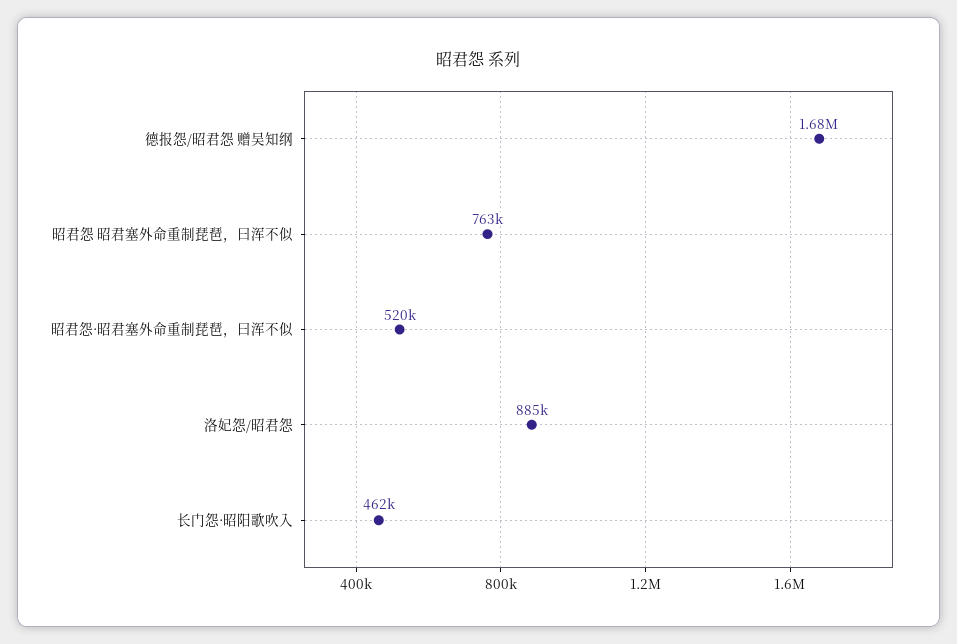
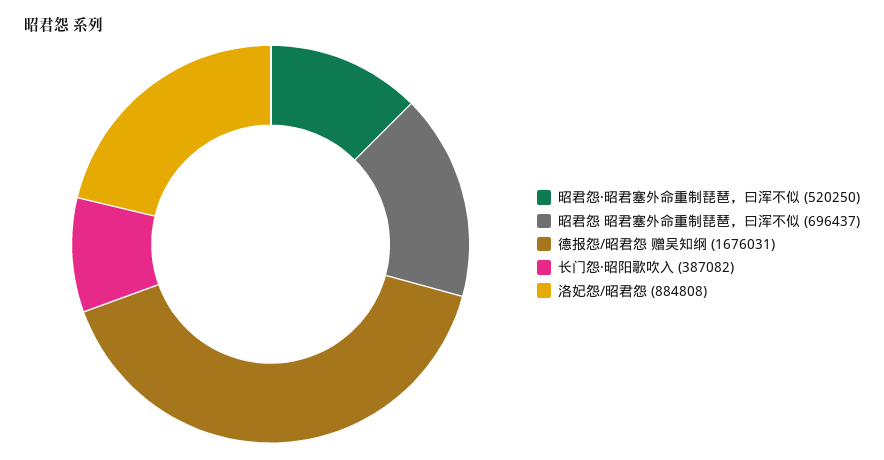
  {
    "德报怨/昭君怨 赠吴知纲": 1676031,
-   "昭君怨 昭君塞外命重制琵琶，曰浑不似": 763000,
+   "昭君怨 昭君塞外命重制琵琶，曰浑不似": 696437,
    "昭君怨·昭君塞外命重制琵琶，曰浑不似": 520250,
    "洛妃怨/昭君怨": 884808,
-   "长门怨·昭阳歌吹入": 462000
+   "长门怨·昭阳歌吹入": 387082
  }

